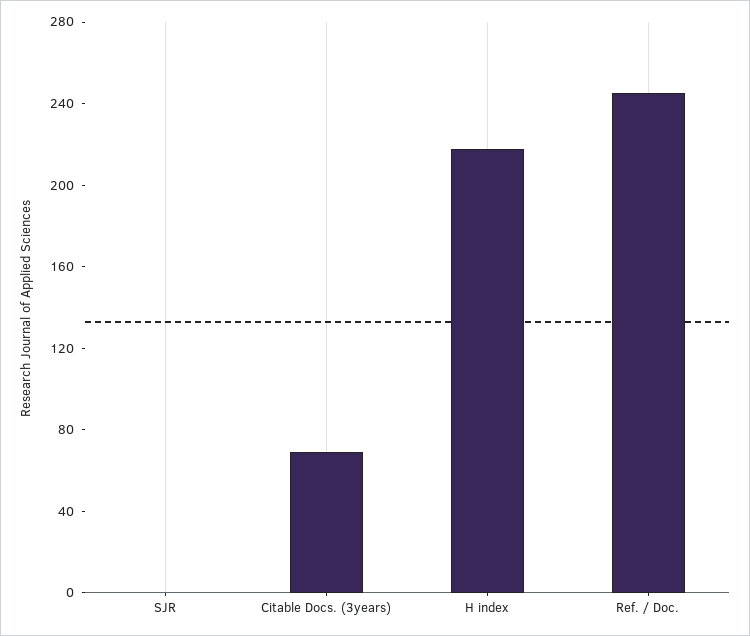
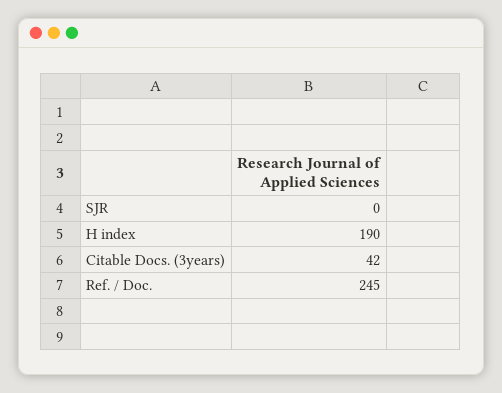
  {
    "SJR": 0,
-   "Citable Docs. (3years)": 70,
+   "Citable Docs. (3years)": 42,
-   "H index": 220,
+   "H index": 190,
    "Ref. / Doc.": 245
  }

